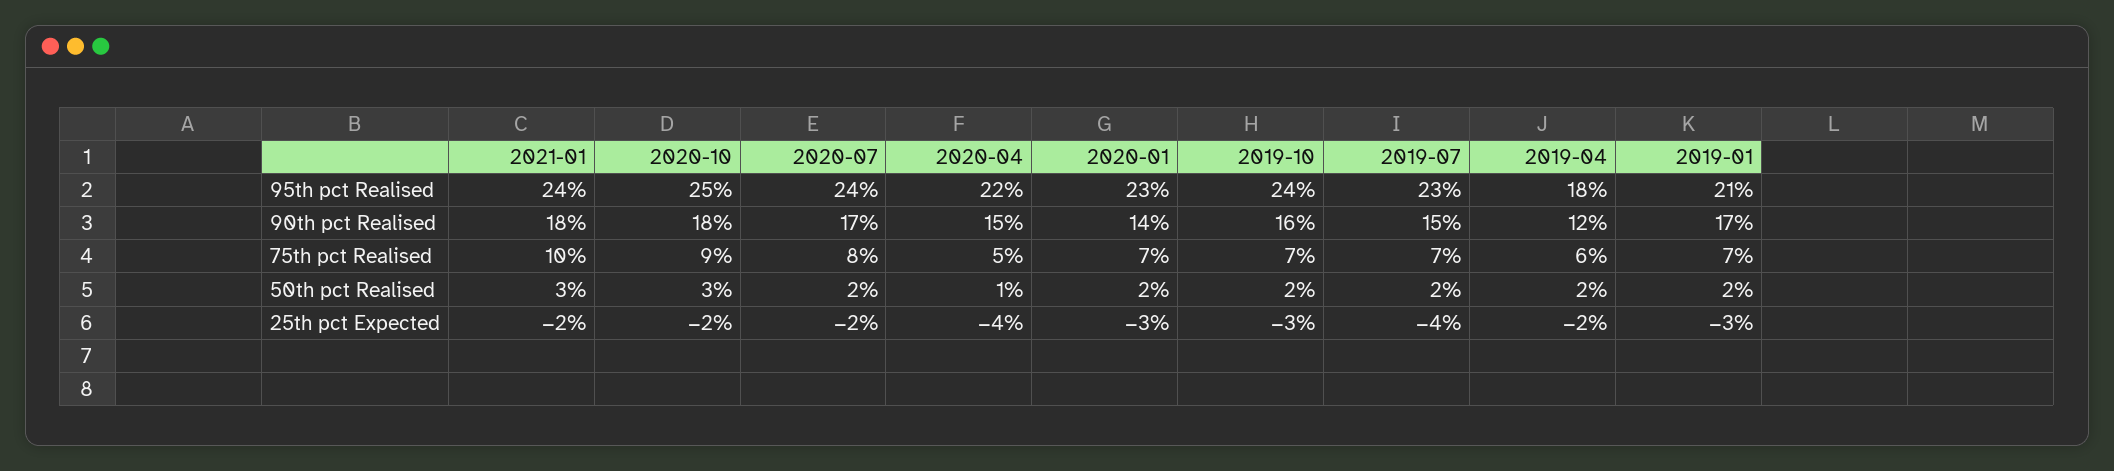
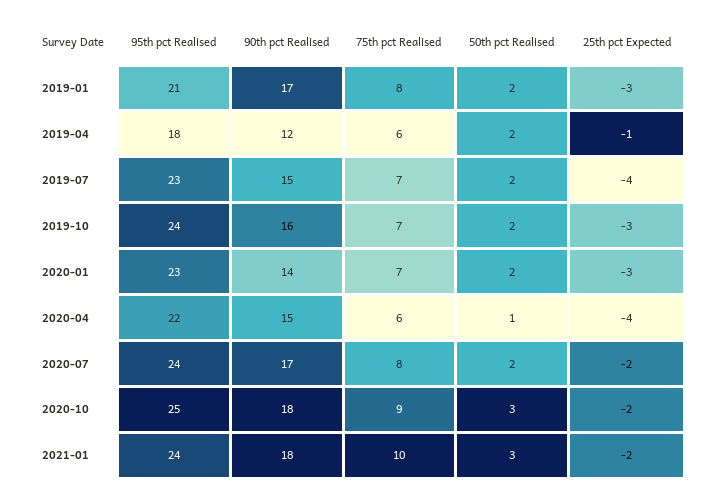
  {
    "2021-01": {
      "95th pct Realised": 24,
      "90th pct Realised": 18,
      "75th pct Realised": 10,
      "50th pct Realised": 3,
      "25th pct Expected": -2
    },
    "2020-10": {
      "95th pct Realised": 25,
      "90th pct Realised": 18,
      "75th pct Realised": 9,
      "50th pct Realised": 3,
      "25th pct Expected": -2
    },
    "2020-07": {
      "95th pct Realised": 24,
      "90th pct Realised": 17,
      "75th pct Realised": 8,
      "50th pct Realised": 2,
      "25th pct Expected": -2
    },
    "2020-04": {
      "95th pct Realised": 22,
      "90th pct Realised": 15,
-     "75th pct Realised": 5,
+     "75th pct Realised": 6,
      "50th pct Realised": 1,
      "25th pct Expected": -4
    },
    "2020-01": {
      "95th pct Realised": 23,
      "90th pct Realised": 14,
      "75th pct Realised": 7,
      "50th pct Realised": 2,
      "25th pct Expected": -3
    },
    "2019-10": {
      "95th pct Realised": 24,
      "90th pct Realised": 16,
      "75th pct Realised": 7,
      "50th pct Realised": 2,
      "25th pct Expected": -3
    },
    "2019-07": {
      "95th pct Realised": 23,
      "90th pct Realised": 15,
      "75th pct Realised": 7,
      "50th pct Realised": 2,
      "25th pct Expected": -4
    },
    "2019-04": {
      "95th pct Realised": 18,
      "90th pct Realised": 12,
      "75th pct Realised": 6,
      "50th pct Realised": 2,
-     "25th pct Expected": -2
+     "25th pct Expected": -1
    },
    "2019-01": {
      "95th pct Realised": 21,
      "90th pct Realised": 17,
-     "75th pct Realised": 7,
+     "75th pct Realised": 8,
      "50th pct Realised": 2,
      "25th pct Expected": -3
    }
  }

